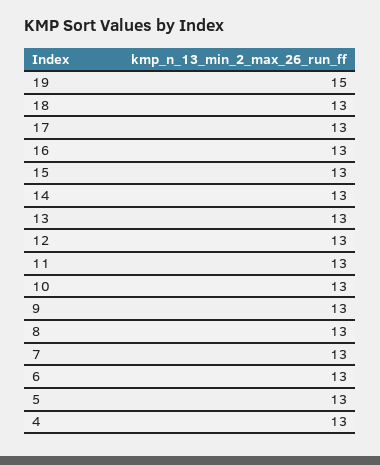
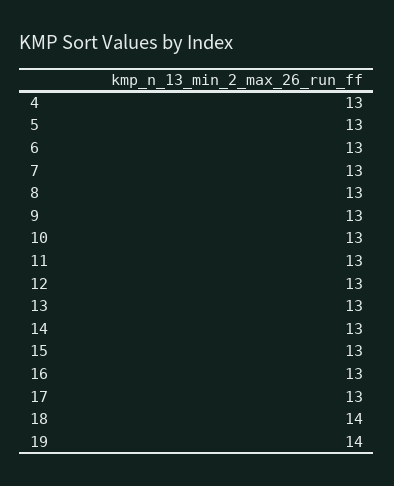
  {
-   "19": 15,
+   "19": 14,
-   "18": 13,
+   "18": 14,
    "17": 13,
    "16": 13,
    "15": 13,
    "14": 13,
    "13": 13,
    "12": 13,
    "11": 13,
    "10": 13,
    "9": 13,
    "8": 13,
    "7": 13,
    "6": 13,
    "5": 13,
    "4": 13
  }

